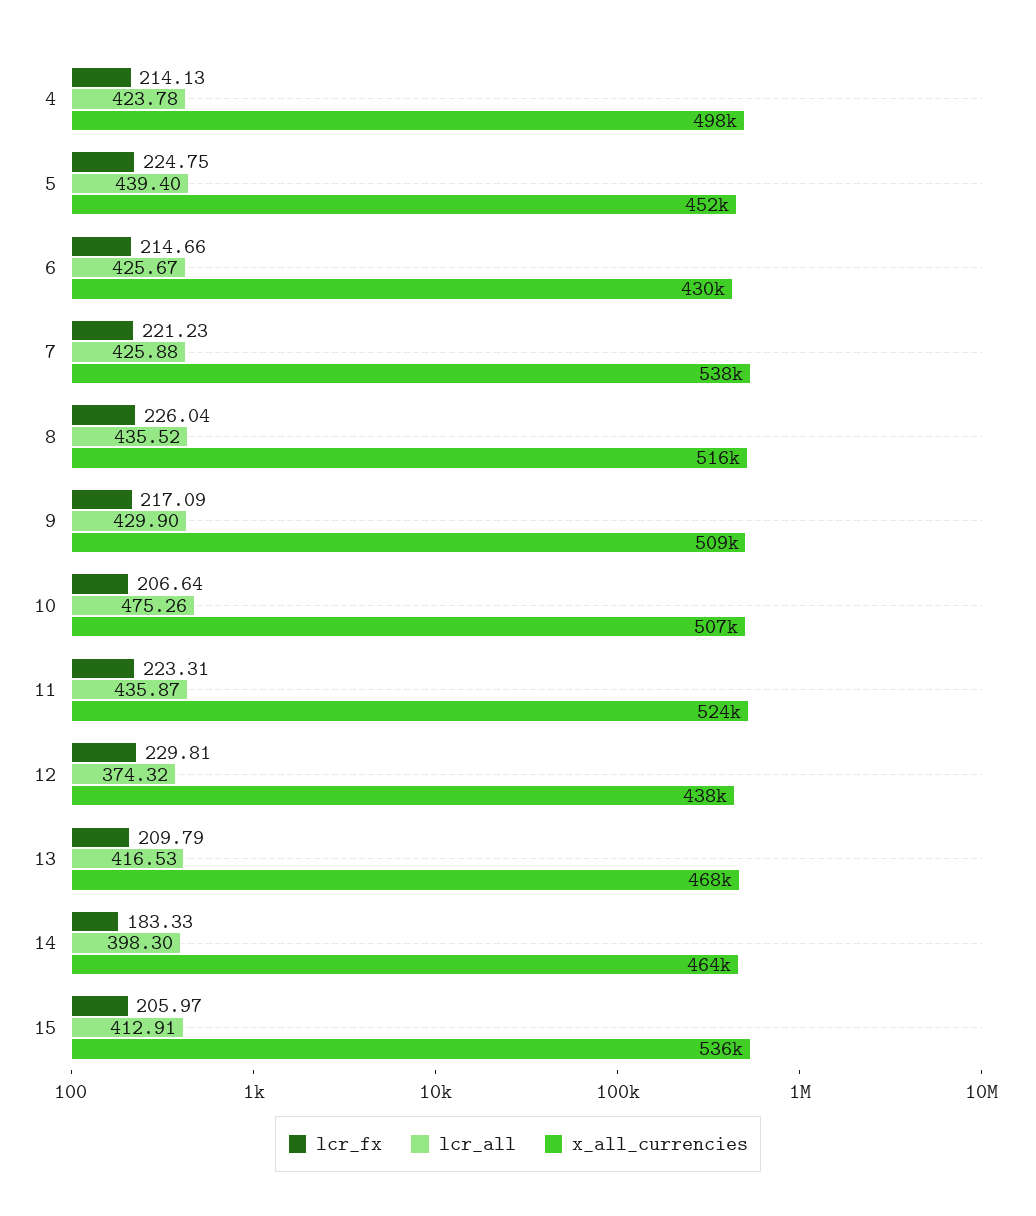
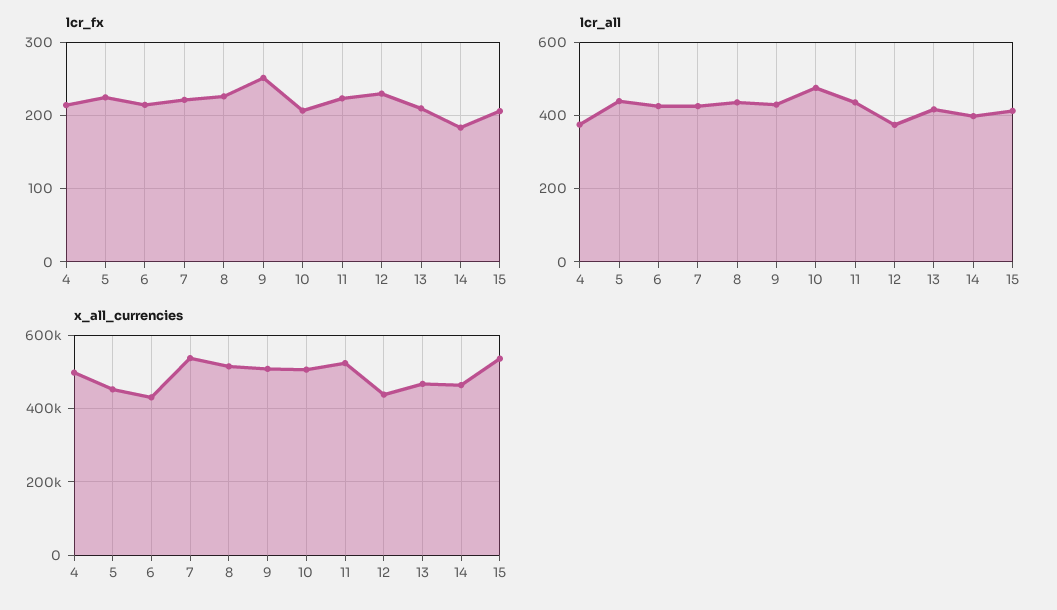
  {
    "lcr_fx": {
      "4": 214.13,
      "5": 224.75,
      "6": 214.66,
      "7": 221.23,
      "8": 226.04,
-     "9": 217.09,
+     "9": 250,
      "10": 206.64,
      "11": 223.31,
      "12": 229.81,
      "13": 209.79,
      "14": 183.33,
      "15": 205.97
    },
    "lcr_all": {
-     "4": 423.78,
+     "4": 380,
      "5": 439.4,
      "6": 425.67,
      "7": 425.88,
      "8": 435.52,
      "9": 429.9,
      "10": 475.26,
      "11": 435.87,
      "12": 374.32,
      "13": 416.53,
      "14": 398.3,
      "15": 412.91
    },
    "x_all_currencies": {
      "4": 498000,
      "5": 452000,
      "6": 430000,
      "7": 538000,
      "8": 516000,
      "9": 509000,
      "10": 507000,
      "11": 524000,
      "12": 438000,
      "13": 468000,
      "14": 464000,
      "15": 536000
    }
  }

